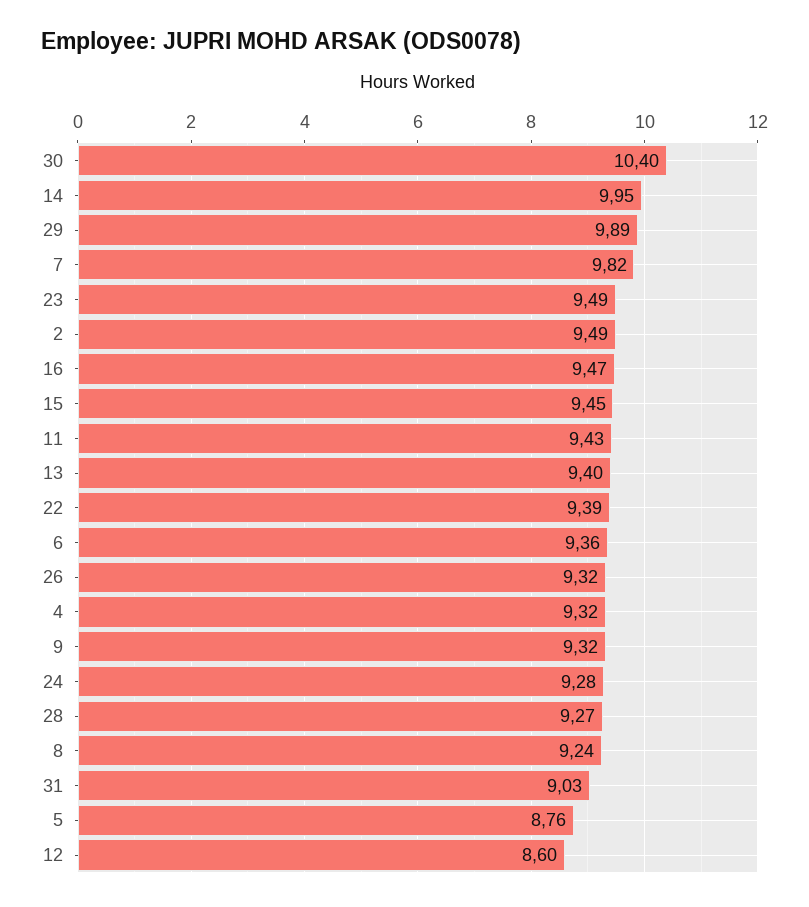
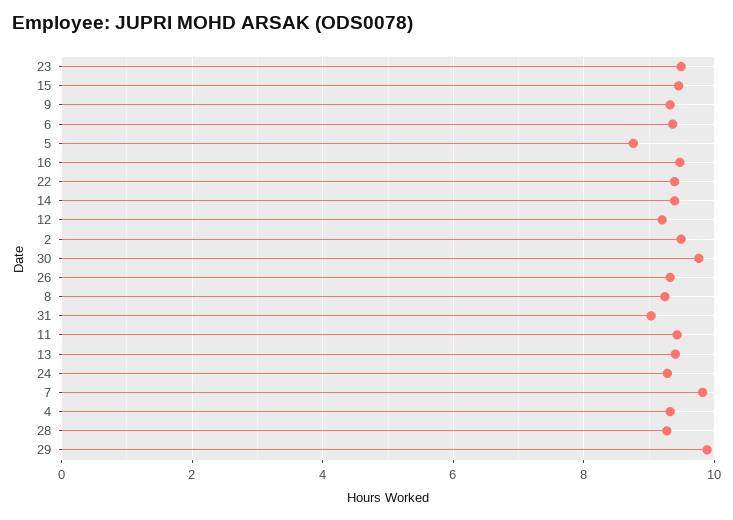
  {
-   "30": 10.4,
+   "30": 9.8,
-   "14": 9.95,
+   "14": 9.4,
    "29": 9.89,
    "7": 9.82,
    "23": 9.49,
    "2": 9.49,
    "16": 9.47,
    "15": 9.45,
    "11": 9.43,
    "13": 9.4,
    "22": 9.39,
    "6": 9.36,
    "26": 9.32,
    "4": 9.32,
    "9": 9.32,
    "24": 9.28,
    "28": 9.27,
    "8": 9.24,
    "31": 9.03,
    "5": 8.76,
-   "12": 8.6
+   "12": 9.2
  }

